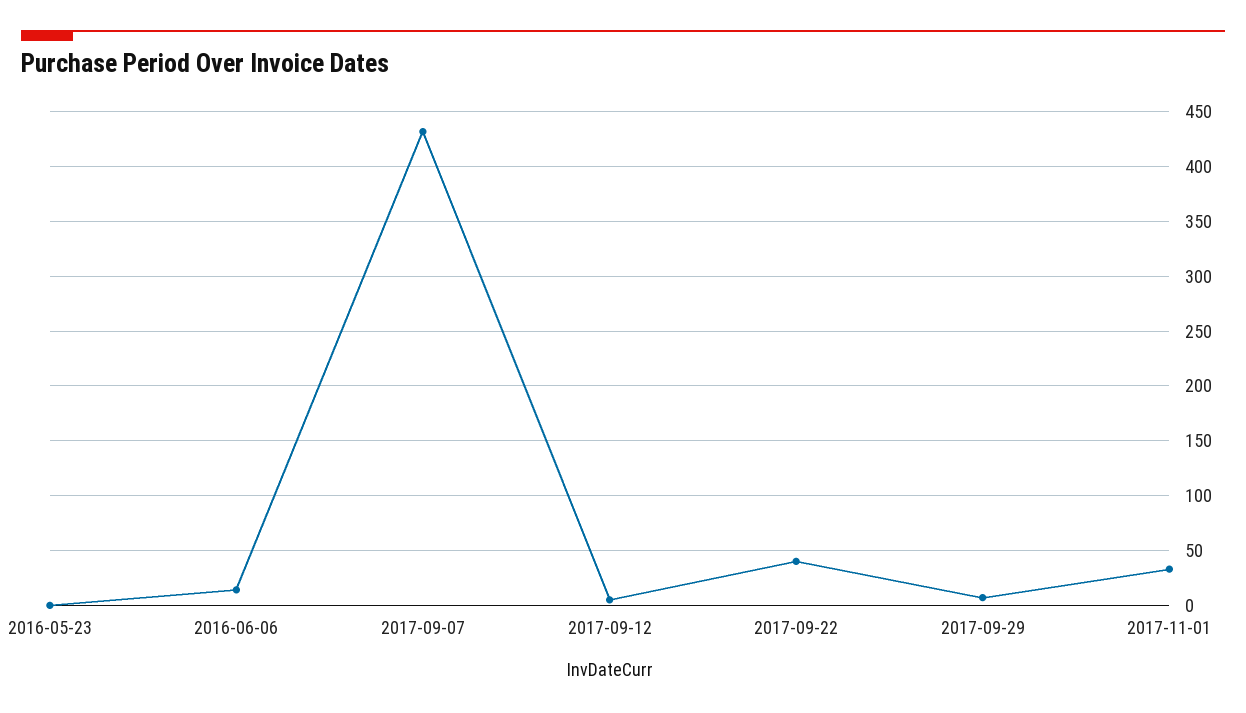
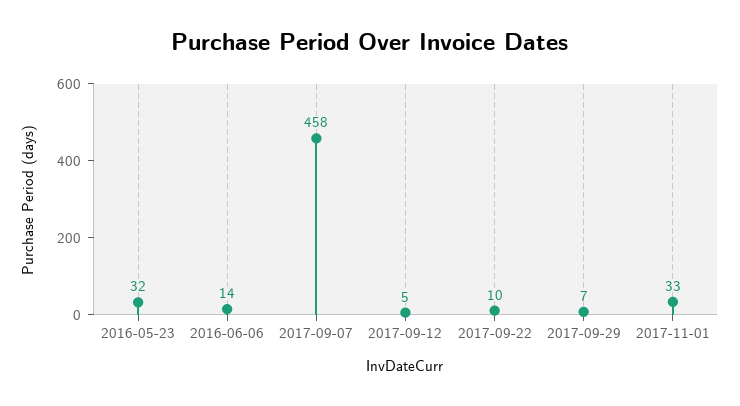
  {
-   "2016-05-23": 0,
+   "2016-05-23": 32,
    "2016-06-06": 14,
-   "2017-09-07": 430,
+   "2017-09-07": 458,
    "2017-09-12": 5,
-   "2017-09-22": 40,
+   "2017-09-22": 10,
    "2017-09-29": 7,
    "2017-11-01": 33
  }

